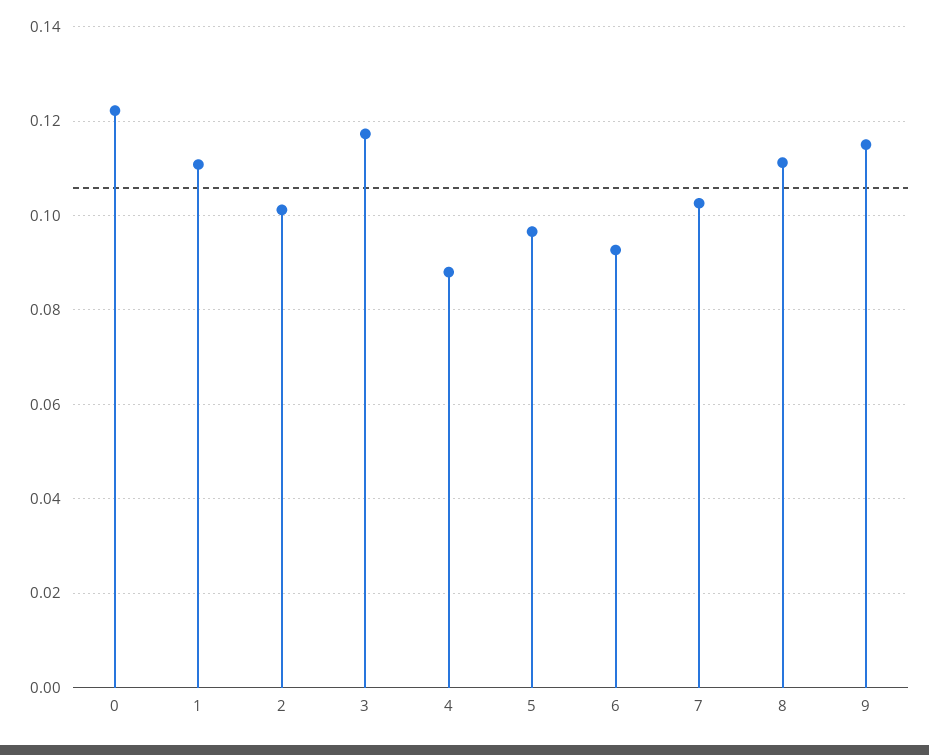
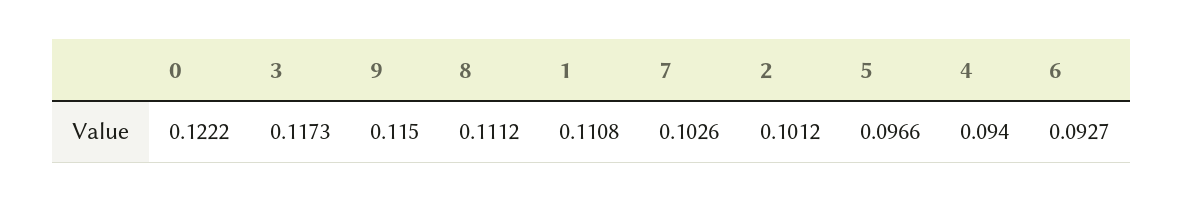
  {
    "0": 0.1222,
    "1": 0.1108,
    "2": 0.1012,
    "3": 0.1173,
-   "4": 0.088,
+   "4": 0.094,
    "5": 0.0966,
    "6": 0.0927,
    "7": 0.1026,
    "8": 0.1112,
    "9": 0.115
  }

